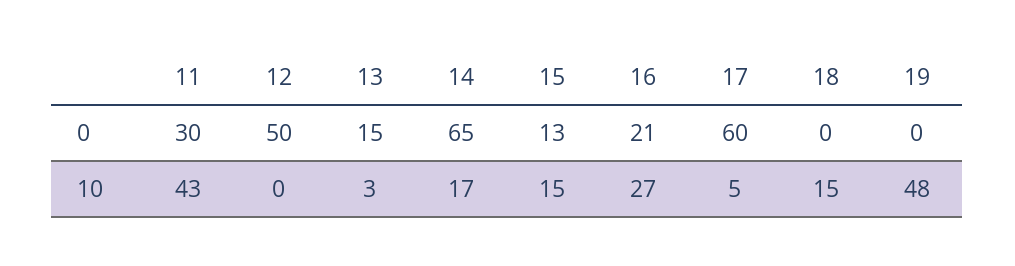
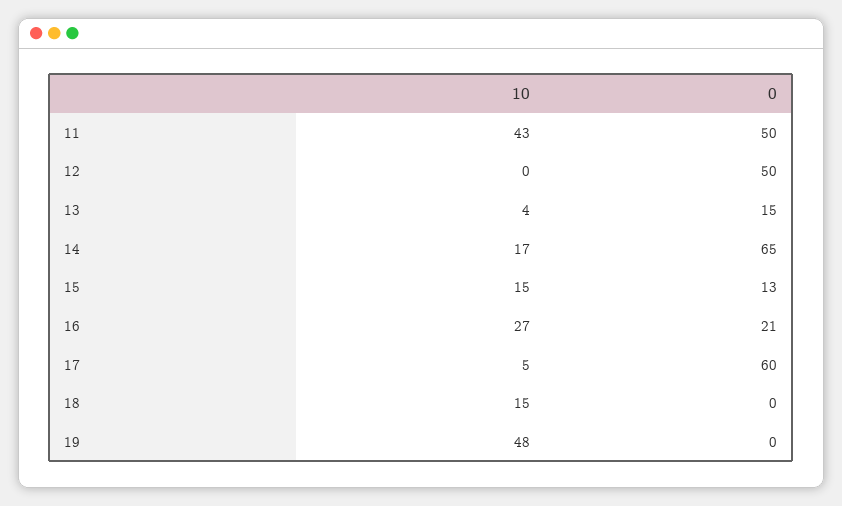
  {
    "11": {
-     "0": 30,
+     "0": 50,
      "10": 43
    },
    "12": {
      "0": 50,
      "10": 0
    },
    "13": {
      "0": 15,
-     "10": 3
+     "10": 4
    },
    "14": {
      "0": 65,
      "10": 17
    },
    "15": {
      "0": 13,
      "10": 15
    },
    "16": {
      "0": 21,
      "10": 27
    },
    "17": {
      "0": 60,
      "10": 5
    },
    "18": {
      "0": 0,
      "10": 15
    },
    "19": {
      "0": 0,
      "10": 48
    }
  }

